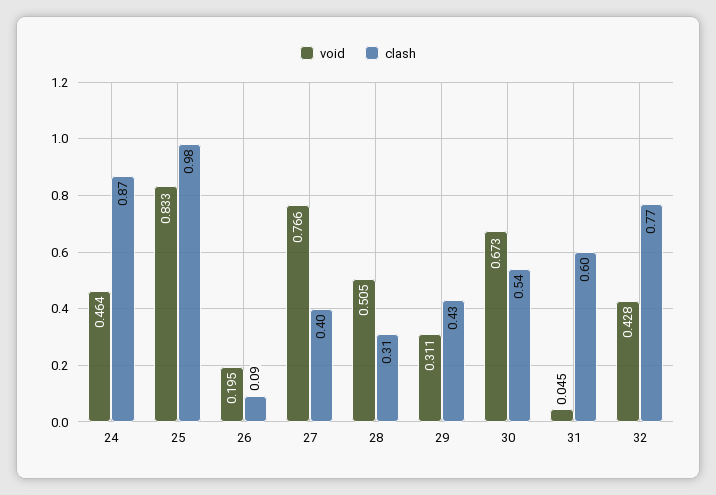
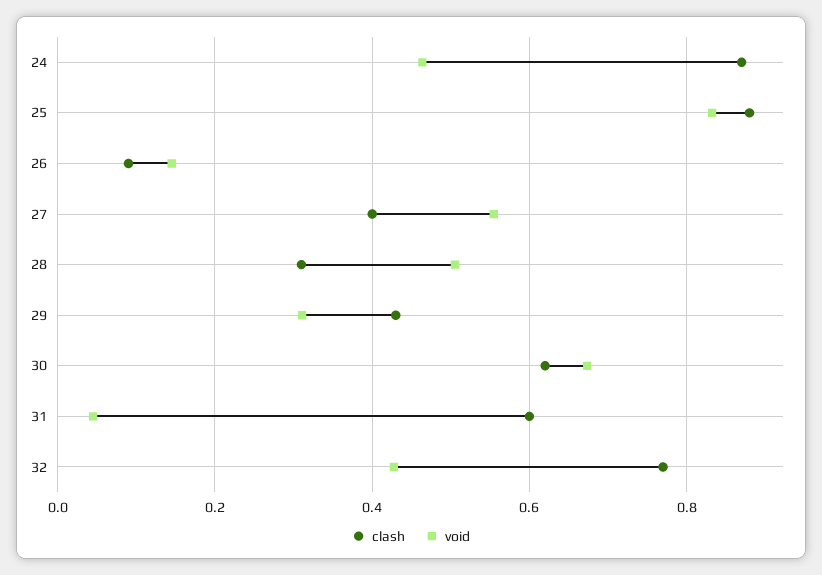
  {
    "void": {
      "24": 0.464,
      "25": 0.833,
-     "26": 0.195,
+     "26": 0.14,
-     "27": 0.766,
+     "27": 0.56,
      "28": 0.505,
      "29": 0.311,
      "30": 0.673,
      "31": 0.045,
      "32": 0.428
    },
    "clash": {
      "24": 0.87,
-     "25": 0.98,
+     "25": 0.88,
      "26": 0.09,
      "27": 0.4,
      "28": 0.31,
      "29": 0.43,
-     "30": 0.54,
+     "30": 0.62,
      "31": 0.6,
      "32": 0.77
    }
  }

